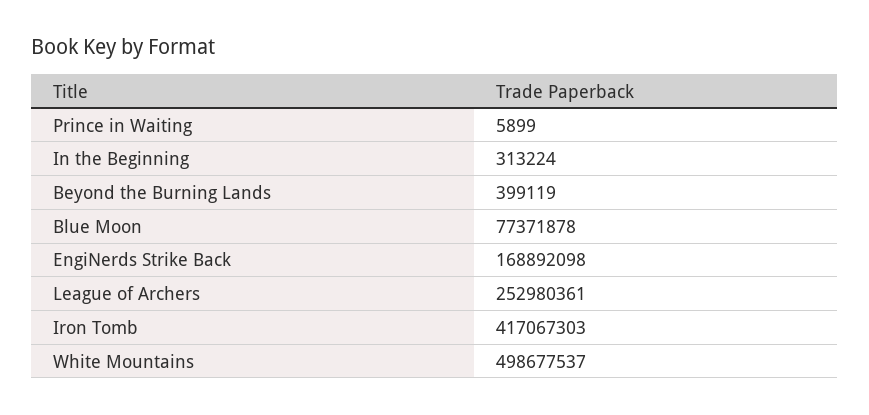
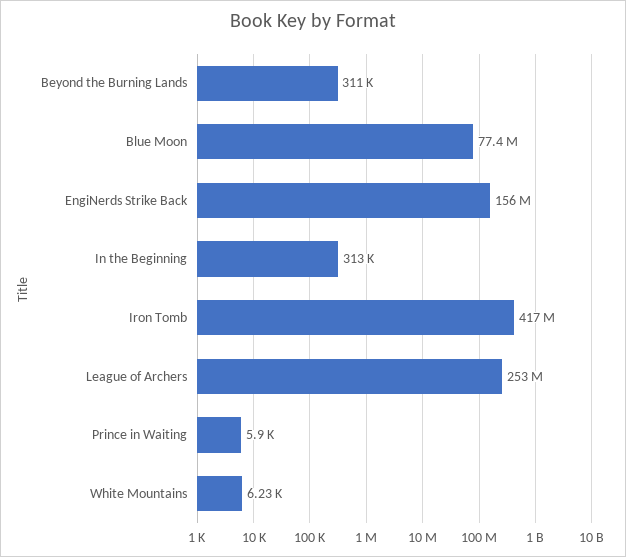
  {
    "Prince in Waiting": 5899,
    "In the Beginning": 313224,
-   "Beyond the Burning Lands": 399119,
+   "Beyond the Burning Lands": 311000,
    "Blue Moon": 77371878,
-   "EngiNerds Strike Back": 168892098,
+   "EngiNerds Strike Back": 156000000,
    "League of Archers": 252980361,
    "Iron Tomb": 417067303,
-   "White Mountains": 498677537
+   "White Mountains": 6230
  }

